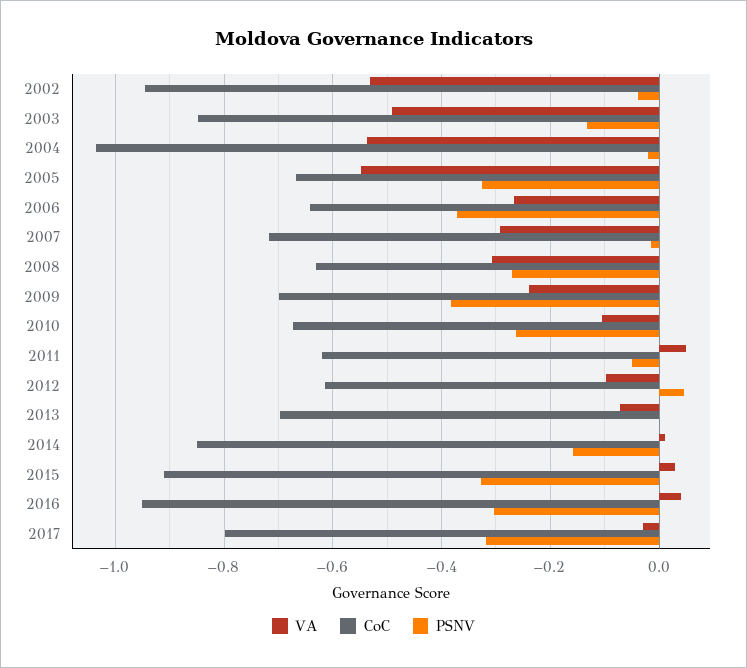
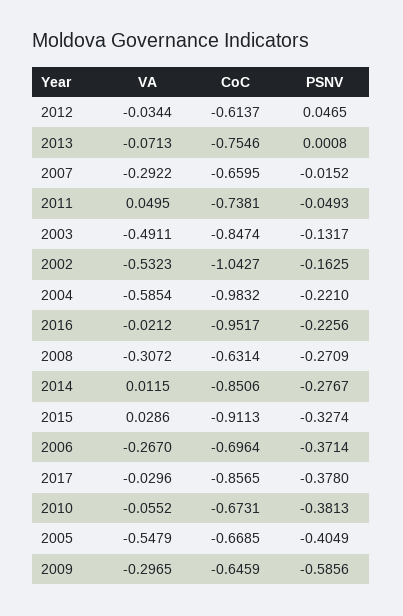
  {
    "VA": {
      "2002": -0.5323,
      "2003": -0.4911,
-     "2004": -0.54,
+     "2004": -0.5854,
      "2005": -0.5479,
      "2006": -0.267,
      "2007": -0.2922,
      "2008": -0.3072,
-     "2009": -0.24,
+     "2009": -0.2965,
-     "2010": -0.1,
+     "2010": -0.0552,
      "2011": 0.0495,
-     "2012": -0.1,
+     "2012": -0.0344,
      "2013": -0.0713,
      "2014": 0.0115,
      "2015": 0.0286,
-     "2016": 0.04,
+     "2016": -0.0212,
      "2017": -0.0296
    },
    "CoC": {
-     "2002": -0.94,
+     "2002": -1.0427,
      "2003": -0.8474,
-     "2004": -1.04,
+     "2004": -0.9832,
      "2005": -0.6685,
-     "2006": -0.64,
+     "2006": -0.6964,
-     "2007": -0.72,
+     "2007": -0.6595,
      "2008": -0.6314,
-     "2009": -0.7,
+     "2009": -0.6459,
      "2010": -0.6731,
-     "2011": -0.62,
+     "2011": -0.7381,
      "2012": -0.6137,
-     "2013": -0.7,
+     "2013": -0.7546,
      "2014": -0.8506,
      "2015": -0.9113,
      "2016": -0.9517,
-     "2017": -0.8
+     "2017": -0.8565
    },
    "PSNV": {
-     "2002": -0.04,
+     "2002": -0.1625,
      "2003": -0.1317,
-     "2004": -0.02,
+     "2004": -0.221,
-     "2005": -0.32,
+     "2005": -0.4049,
      "2006": -0.3714,
      "2007": -0.0152,
      "2008": -0.2709,
-     "2009": -0.38,
+     "2009": -0.5856,
-     "2010": -0.26,
+     "2010": -0.3813,
      "2011": -0.0493,
      "2012": 0.0465,
      "2013": 0.0008,
-     "2014": -0.16,
+     "2014": -0.2767,
      "2015": -0.3274,
-     "2016": -0.3,
+     "2016": -0.2256,
-     "2017": -0.32
+     "2017": -0.378
    }
  }

